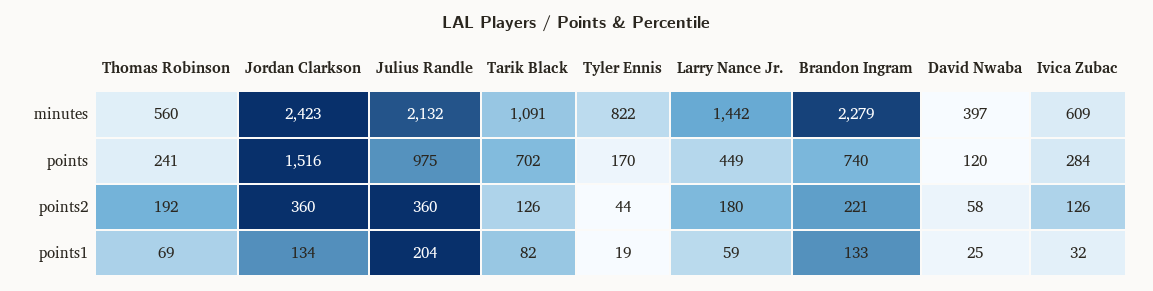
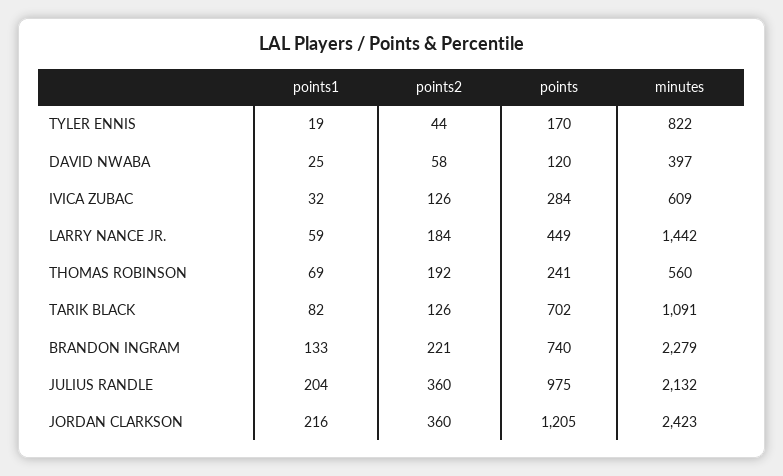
  {
    "Thomas Robinson": {
      "minutes": 560,
      "points": 241,
      "points2": 192,
      "points1": 69
    },
    "Jordan Clarkson": {
      "minutes": 2423,
-     "points": 1516,
+     "points": 1205,
      "points2": 360,
-     "points1": 134
+     "points1": 216
    },
    "Julius Randle": {
      "minutes": 2132,
      "points": 975,
      "points2": 360,
      "points1": 204
    },
    "Tarik Black": {
      "minutes": 1091,
      "points": 702,
      "points2": 126,
      "points1": 82
    },
    "Tyler Ennis": {
      "minutes": 822,
      "points": 170,
      "points2": 44,
      "points1": 19
    },
    "Larry Nance Jr.": {
      "minutes": 1442,
      "points": 449,
-     "points2": 180,
+     "points2": 184,
      "points1": 59
    },
    "Brandon Ingram": {
      "minutes": 2279,
      "points": 740,
      "points2": 221,
      "points1": 133
    },
    "David Nwaba": {
      "minutes": 397,
      "points": 120,
      "points2": 58,
      "points1": 25
    },
    "Ivica Zubac": {
      "minutes": 609,
      "points": 284,
      "points2": 126,
      "points1": 32
    }
  }

